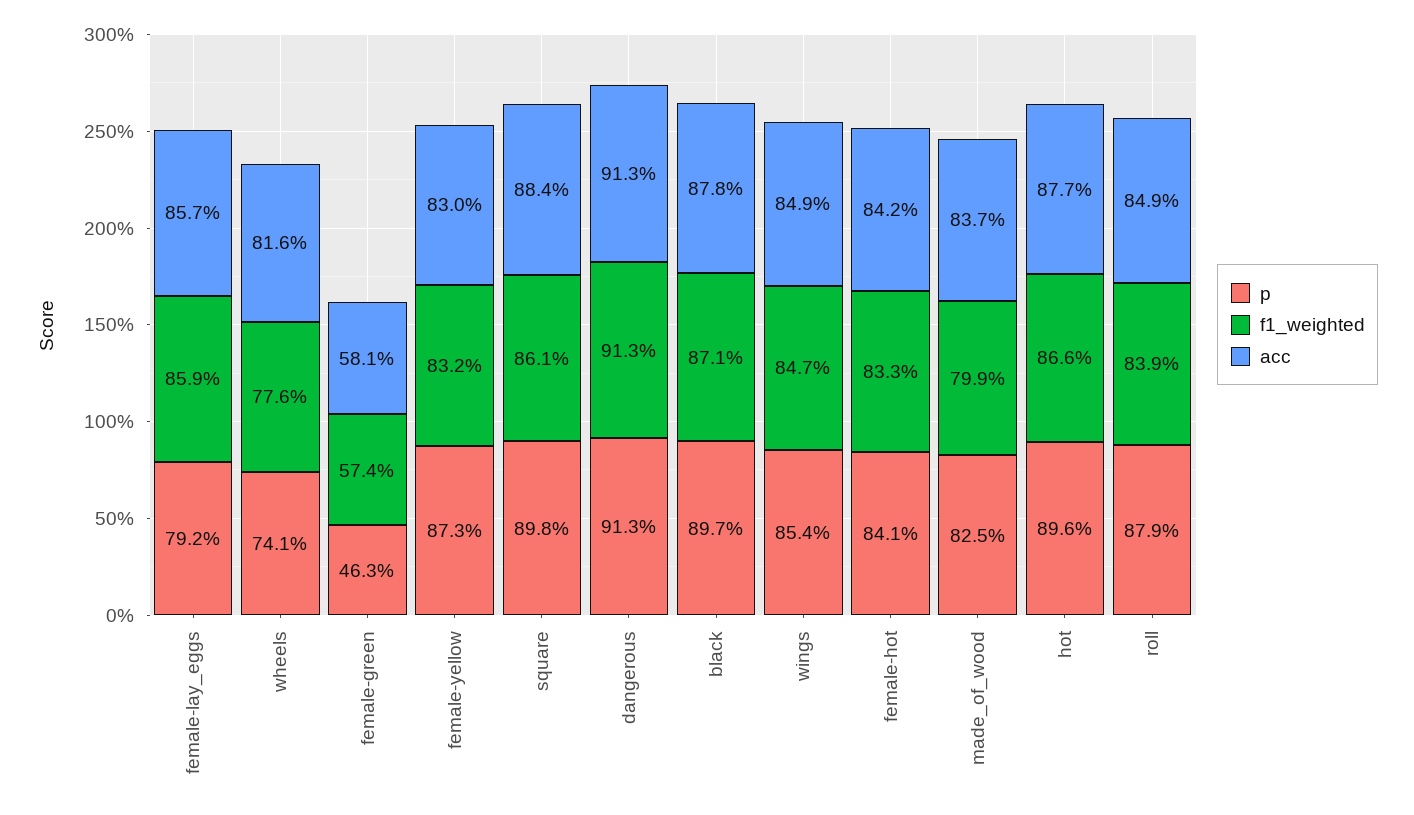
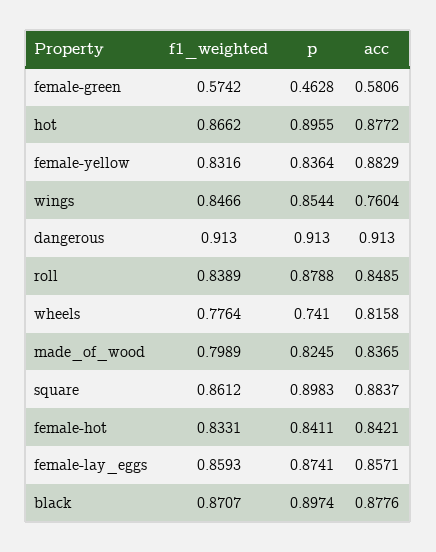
  {
    "p": {
-     "female-lay_eggs": 0.792,
+     "female-lay_eggs": 0.8741,
      "wheels": 0.741,
      "female-green": 0.4628,
-     "female-yellow": 0.873,
+     "female-yellow": 0.8364,
      "square": 0.8983,
      "dangerous": 0.913,
      "black": 0.8974,
      "wings": 0.8544,
      "female-hot": 0.8411,
      "made_of_wood": 0.8245,
      "hot": 0.8955,
      "roll": 0.8788
    },
    "f1_weighted": {
      "female-lay_eggs": 0.8593,
      "wheels": 0.7764,
      "female-green": 0.5742,
      "female-yellow": 0.8316,
      "square": 0.8612,
      "dangerous": 0.913,
      "black": 0.8707,
      "wings": 0.8466,
      "female-hot": 0.8331,
      "made_of_wood": 0.7989,
      "hot": 0.8662,
      "roll": 0.8389
    },
    "acc": {
      "female-lay_eggs": 0.8571,
      "wheels": 0.8158,
      "female-green": 0.5806,
-     "female-yellow": 0.83,
+     "female-yellow": 0.8829,
      "square": 0.8837,
      "dangerous": 0.913,
      "black": 0.8776,
-     "wings": 0.849,
+     "wings": 0.7604,
      "female-hot": 0.8421,
      "made_of_wood": 0.8365,
      "hot": 0.8772,
      "roll": 0.8485
    }
  }

